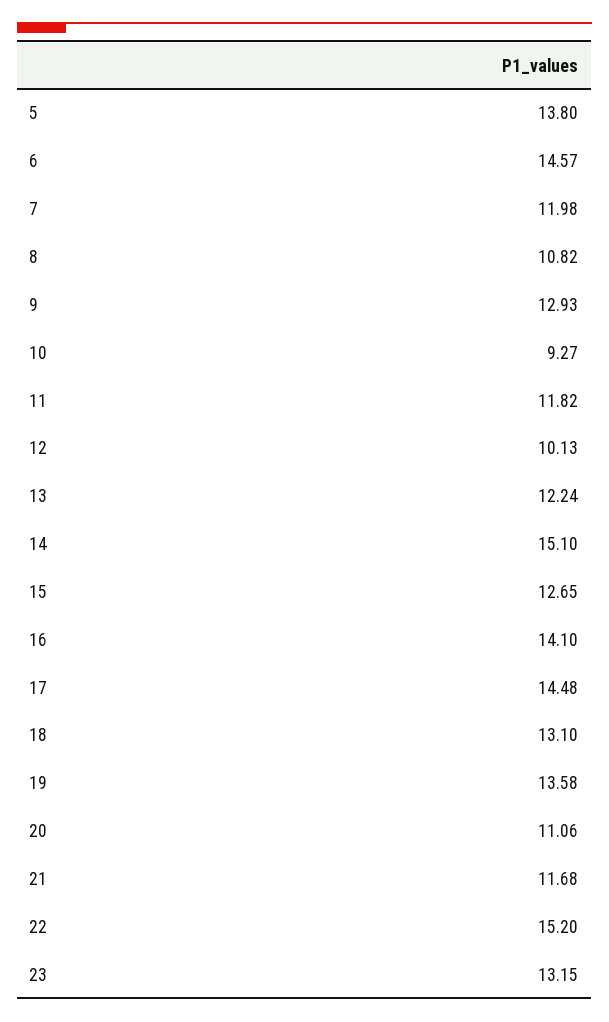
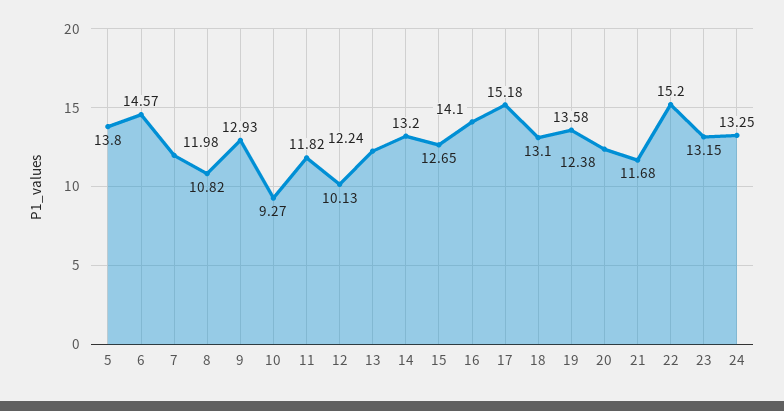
  {
    "5": 13.8,
    "6": 14.57,
    "7": 11.98,
    "8": 10.82,
    "9": 12.93,
    "10": 9.27,
    "11": 11.82,
    "12": 10.13,
    "13": 12.24,
-   "14": 15.1,
+   "14": 13.2,
    "15": 12.65,
    "16": 14.1,
-   "17": 14.48,
+   "17": 15.18,
    "18": 13.1,
    "19": 13.58,
-   "20": 11.06,
+   "20": 12.38,
    "21": 11.68,
    "22": 15.2,
-   "23": 13.15
+   "23": 13.15,
+   "24": 13.25
  }

